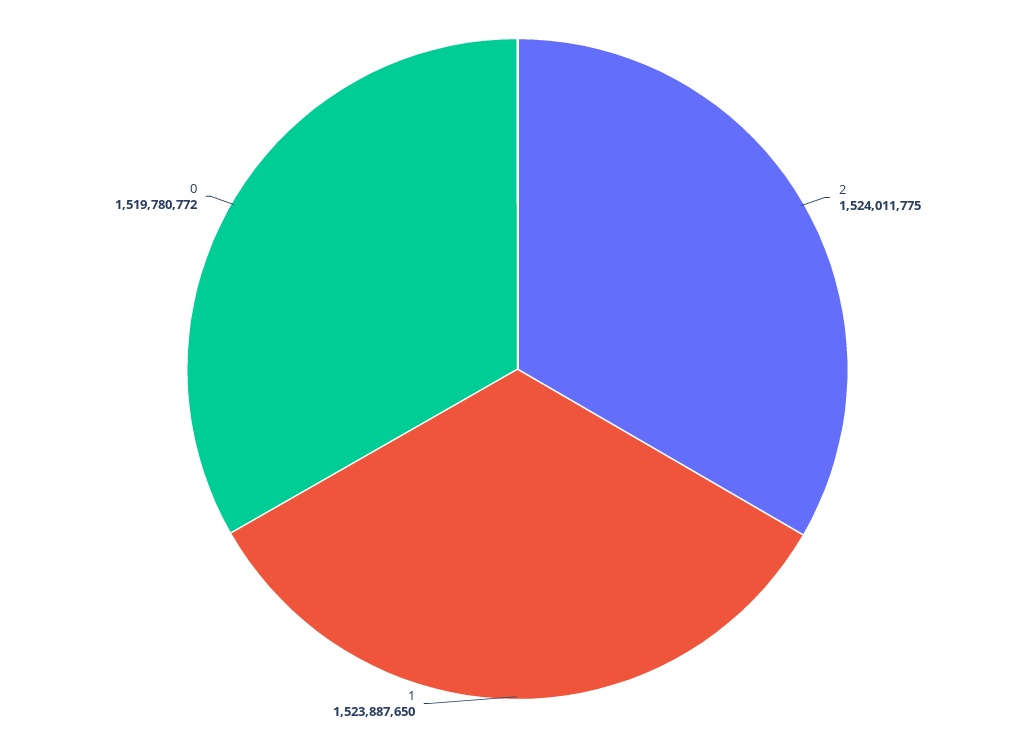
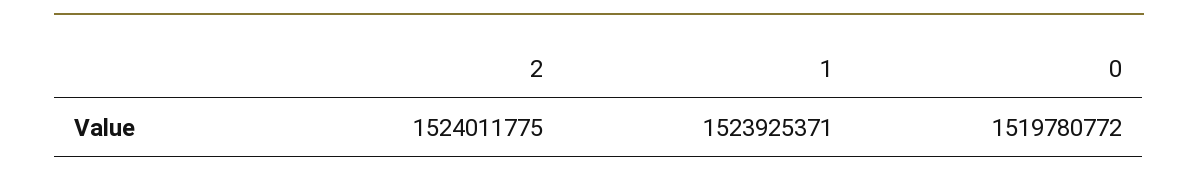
  {
    "2": 1524011775,
-   "1": 1523887650,
+   "1": 1523925371,
    "0": 1519780772
  }

